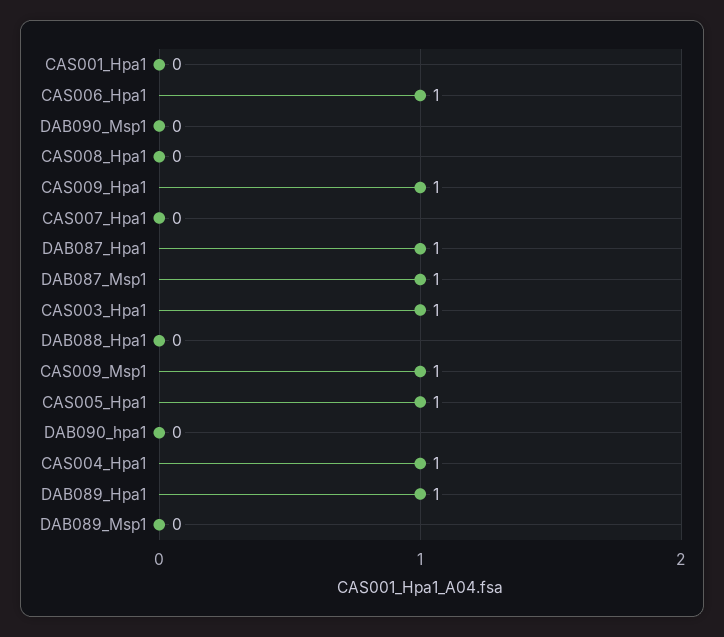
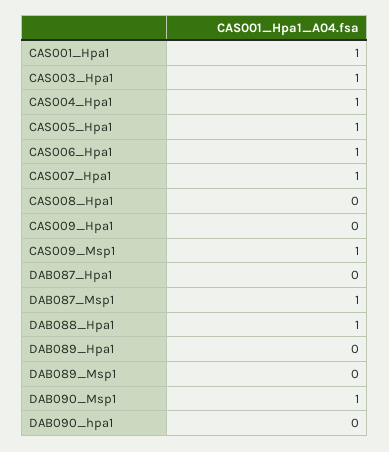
  {
-   "CAS001_Hpa1": 0,
+   "CAS001_Hpa1": 1,
    "CAS006_Hpa1": 1,
-   "DAB090_Msp1": 0,
+   "DAB090_Msp1": 1,
    "CAS008_Hpa1": 0,
-   "CAS009_Hpa1": 1,
+   "CAS009_Hpa1": 0,
-   "CAS007_Hpa1": 0,
+   "CAS007_Hpa1": 1,
-   "DAB087_Hpa1": 1,
+   "DAB087_Hpa1": 0,
    "DAB087_Msp1": 1,
    "CAS003_Hpa1": 1,
-   "DAB088_Hpa1": 0,
+   "DAB088_Hpa1": 1,
    "CAS009_Msp1": 1,
    "CAS005_Hpa1": 1,
    "DAB090_hpa1": 0,
    "CAS004_Hpa1": 1,
-   "DAB089_Hpa1": 1,
+   "DAB089_Hpa1": 0,
    "DAB089_Msp1": 0
  }

